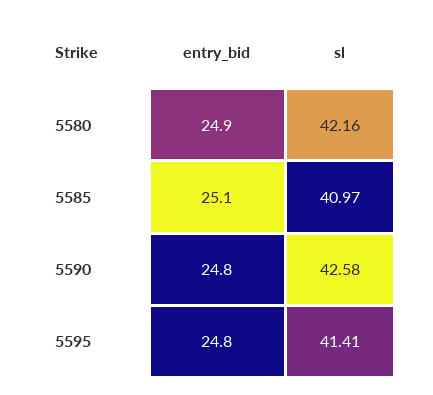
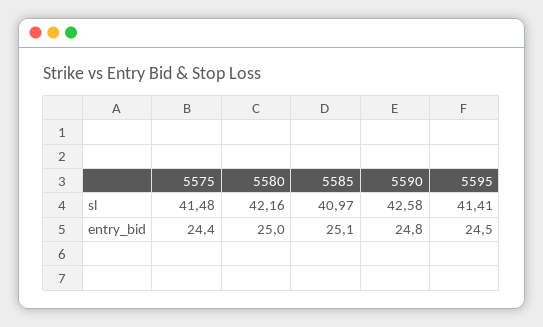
  {
    "entry_bid": {
-     "5580": 24.9,
+     "5580": 25,
      "5585": 25.1,
      "5590": 24.8,
-     "5595": 24.8
+     "5595": 24.5,
+     "5575": 24.4
    },
    "sl": {
      "5580": 42.16,
      "5585": 40.97,
      "5590": 42.58,
-     "5595": 41.41
+     "5595": 41.41,
+     "5575": 41.48
    }
  }

